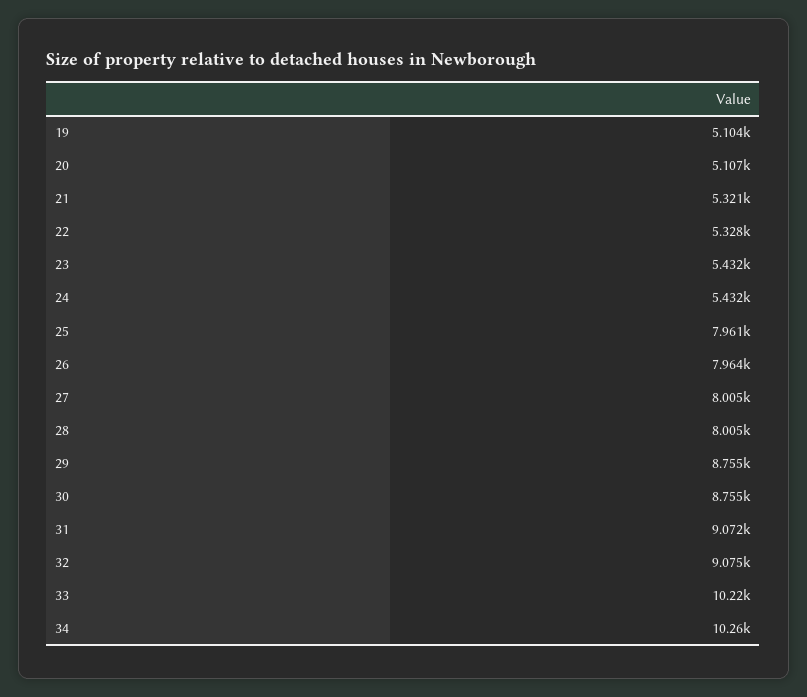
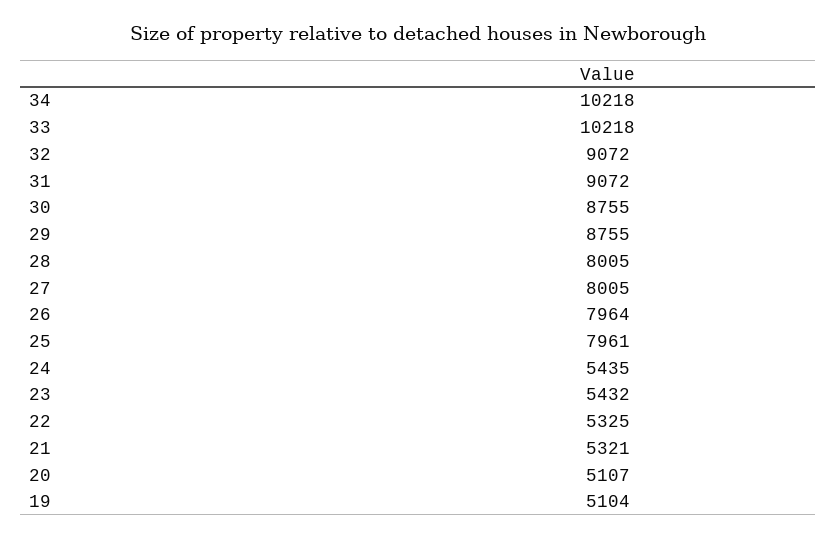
  {
    "19": 5104,
    "20": 5107,
    "21": 5321,
-   "22": 5328,
+   "22": 5325,
    "23": 5432,
-   "24": 5432,
+   "24": 5435,
    "25": 7961,
    "26": 7964,
    "27": 8005,
    "28": 8005,
    "29": 8755,
    "30": 8755,
    "31": 9072,
-   "32": 9075,
+   "32": 9072,
    "33": 10218,
-   "34": 10260
+   "34": 10218
  }

